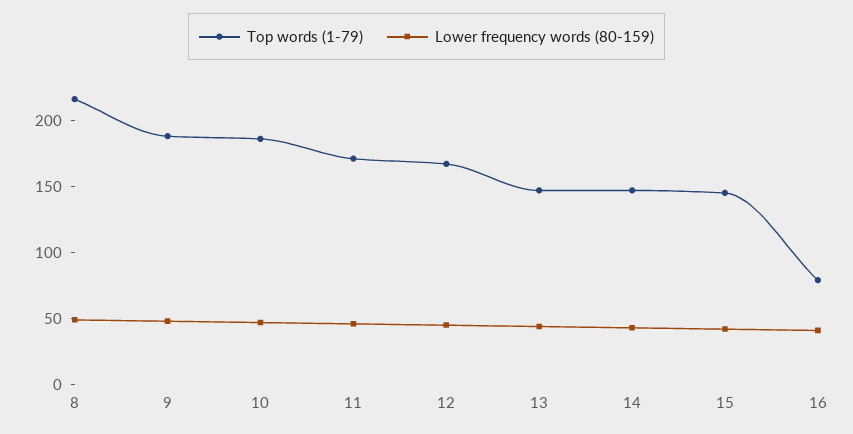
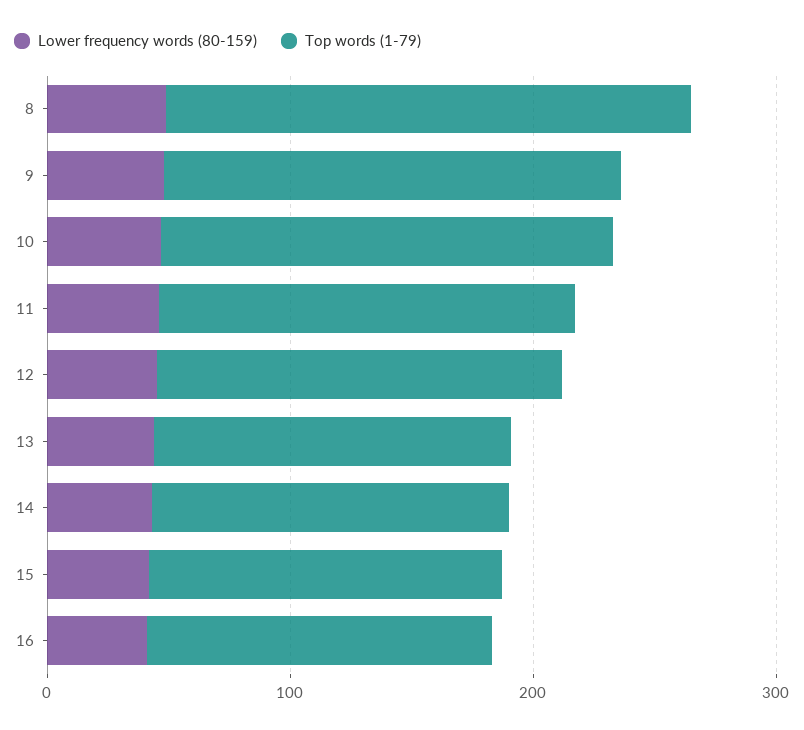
  {
    "Top words (1-79)": {
      "8": 220,
      "9": 190,
      "10": 190,
      "11": 170,
      "12": 170,
      "13": 150,
      "14": 150,
      "15": 150,
-     "16": 80
+     "16": 140
    },
    "Lower frequency words (80-159)": {
      "8": 50,
      "9": 50,
      "10": 50,
      "11": 50,
      "12": 50,
      "13": 40,
      "14": 40,
      "15": 40,
      "16": 40
    }
  }

